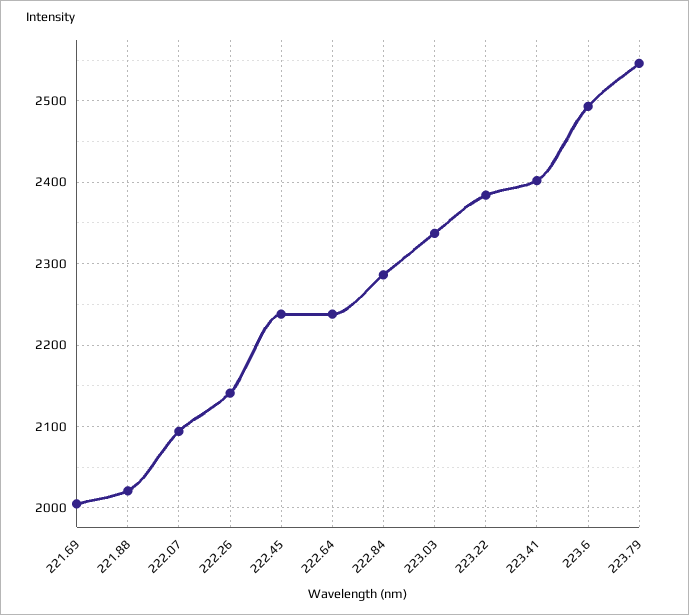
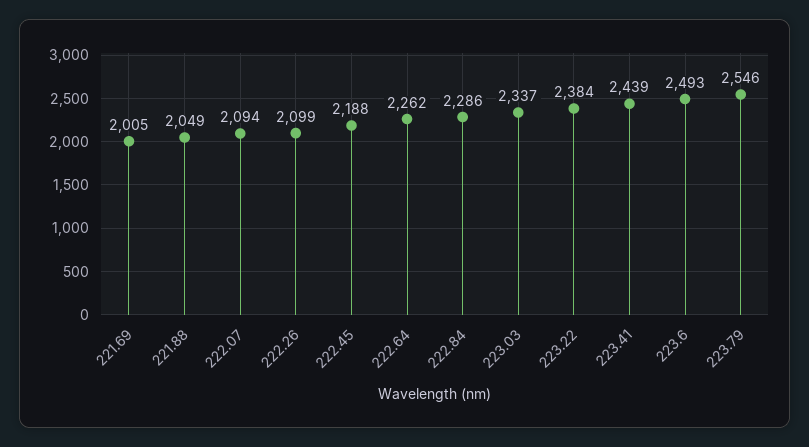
  {
    "221.69": 2005,
-   "221.88": 2020,
+   "221.88": 2049,
    "222.07": 2094,
-   "222.26": 2140,
+   "222.26": 2099,
-   "222.45": 2240,
+   "222.45": 2188,
-   "222.64": 2240,
+   "222.64": 2262,
    "222.84": 2286,
    "223.03": 2337,
    "223.22": 2384,
-   "223.41": 2400,
+   "223.41": 2439,
    "223.6": 2493,
    "223.79": 2546
  }

